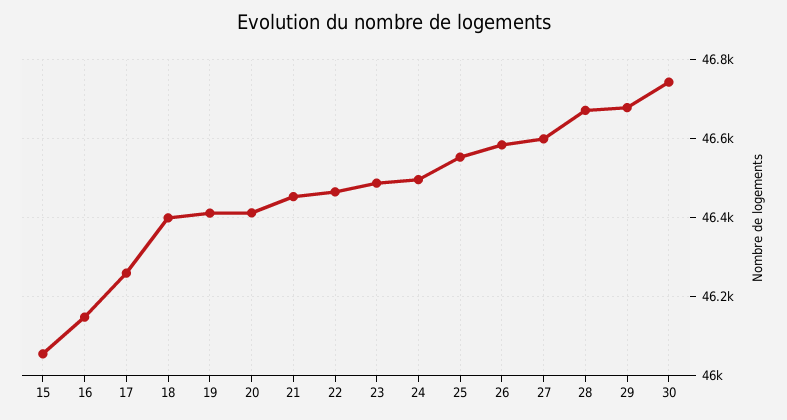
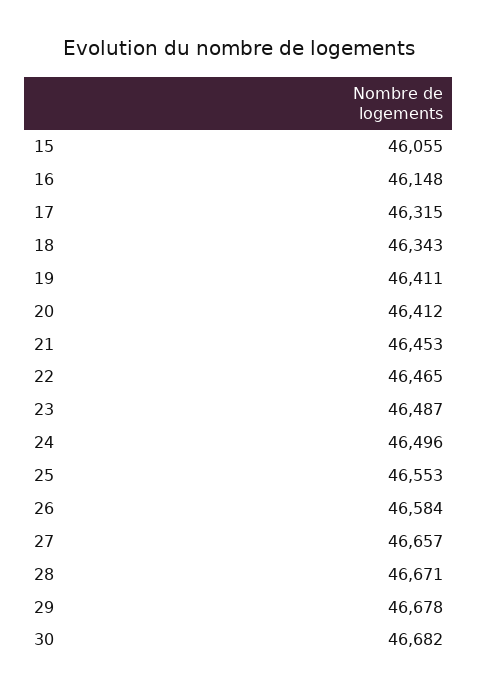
  {
    "15": 46055,
    "16": 46148,
-   "17": 46260,
+   "17": 46315,
-   "18": 46400,
+   "18": 46343,
    "19": 46411,
    "20": 46412,
    "21": 46453,
    "22": 46465,
    "23": 46487,
    "24": 46496,
    "25": 46553,
    "26": 46584,
-   "27": 46600,
+   "27": 46657,
    "28": 46671,
    "29": 46678,
-   "30": 46740
+   "30": 46682
  }

